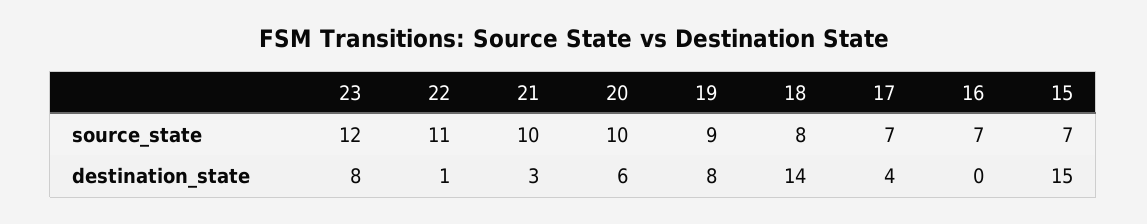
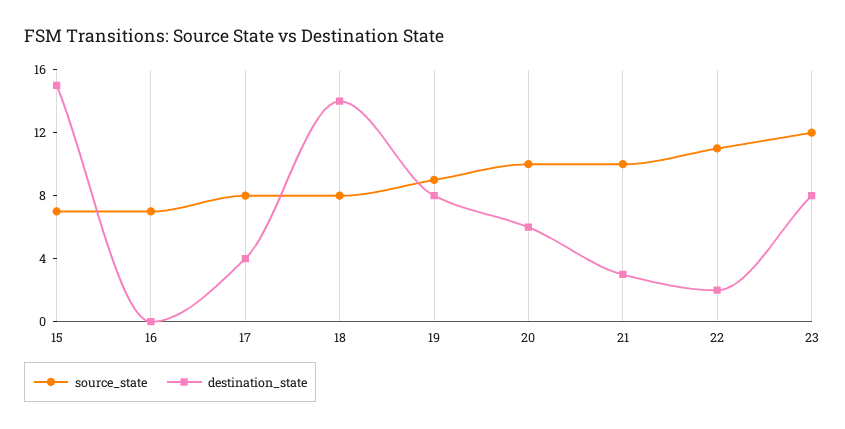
  {
    "source_state": {
      "23": 12,
      "22": 11,
      "21": 10,
      "20": 10,
      "19": 9,
      "18": 8,
-     "17": 7,
+     "17": 8,
      "16": 7,
      "15": 7
    },
    "destination_state": {
      "23": 8,
-     "22": 1,
+     "22": 2,
      "21": 3,
      "20": 6,
      "19": 8,
      "18": 14,
      "17": 4,
      "16": 0,
      "15": 15
    }
  }

